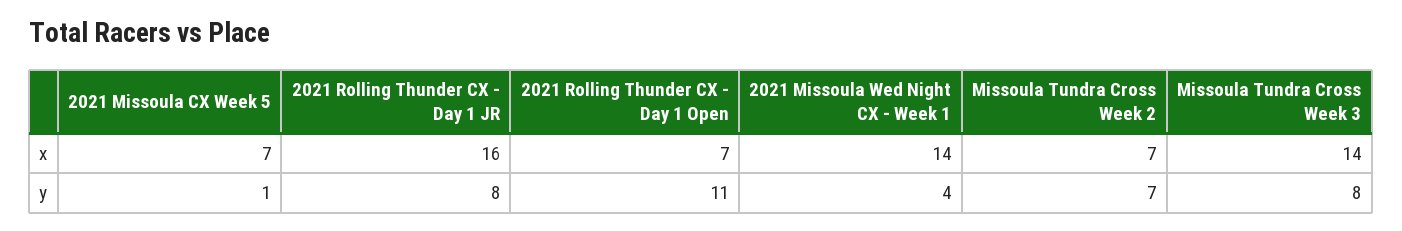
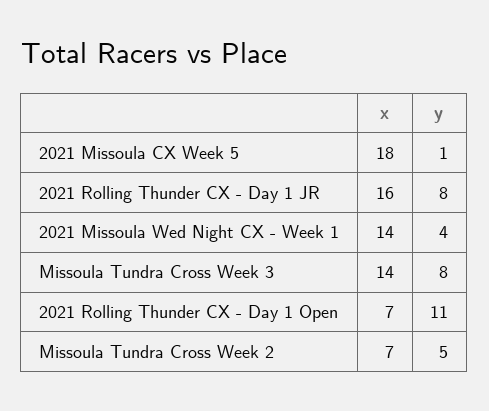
  {
    "2021 Missoula CX Week 5": {
-     "x": 7,
+     "x": 18,
      "y": 1
    },
    "2021 Rolling Thunder CX - Day 1 JR": {
      "x": 16,
      "y": 8
    },
    "2021 Rolling Thunder CX - Day 1 Open": {
      "x": 7,
      "y": 11
    },
    "2021 Missoula Wed Night CX - Week 1": {
      "x": 14,
      "y": 4
    },
    "Missoula Tundra Cross Week 2": {
      "x": 7,
-     "y": 7
+     "y": 5
    },
    "Missoula Tundra Cross Week 3": {
      "x": 14,
      "y": 8
    }
  }

